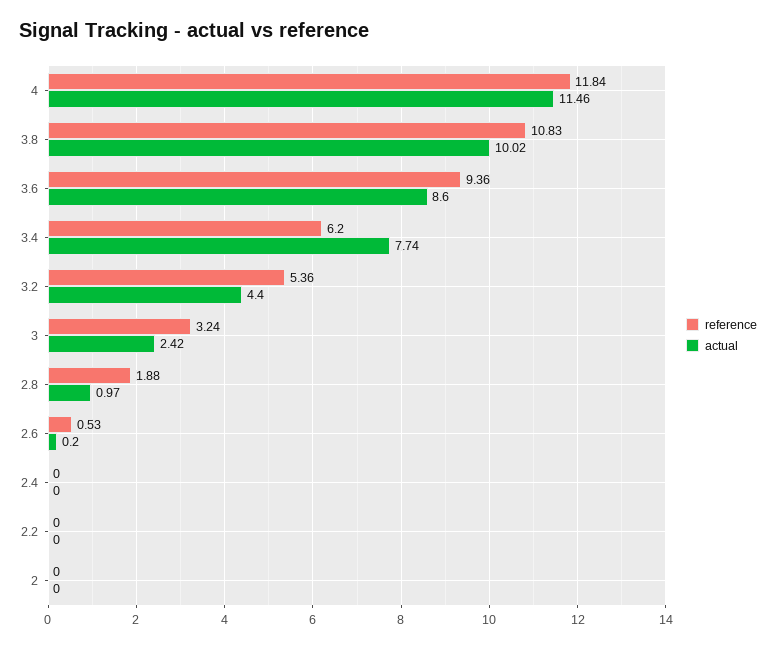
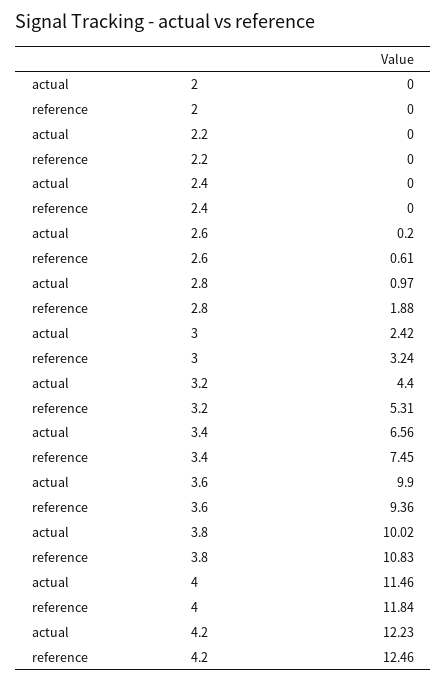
  {
    "reference": {
      "4": 11.84,
      "3.8": 10.83,
      "3.6": 9.36,
-     "3.4": 6.2,
+     "3.4": 7.45,
-     "3.2": 5.36,
+     "3.2": 5.31,
      "3": 3.24,
      "2.8": 1.88,
-     "2.6": 0.53,
+     "2.6": 0.61,
      "2.4": 0,
      "2.2": 0,
-     "2": 0
+     "2": 0,
+     "4.2": 12.46
    },
    "actual": {
      "4": 11.46,
      "3.8": 10.02,
-     "3.6": 8.6,
+     "3.6": 9.9,
-     "3.4": 7.74,
+     "3.4": 6.56,
      "3.2": 4.4,
      "3": 2.42,
      "2.8": 0.97,
      "2.6": 0.2,
      "2.4": 0,
      "2.2": 0,
-     "2": 0
+     "2": 0,
+     "4.2": 12.23
    }
  }

